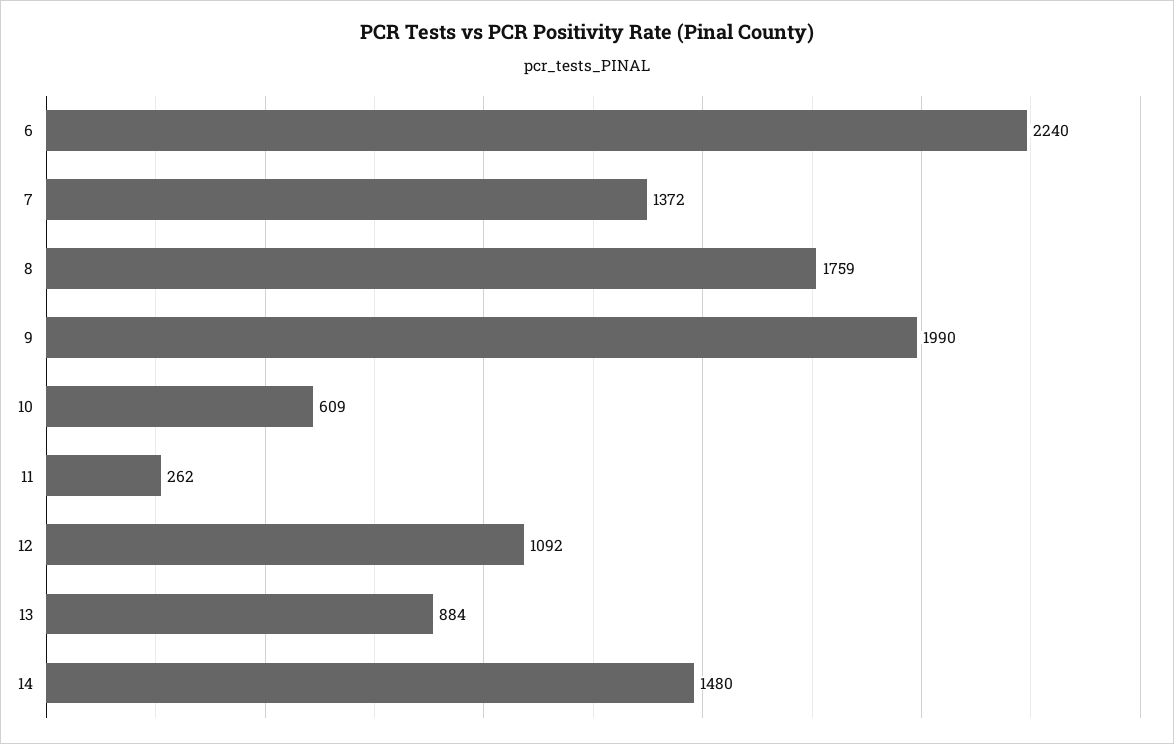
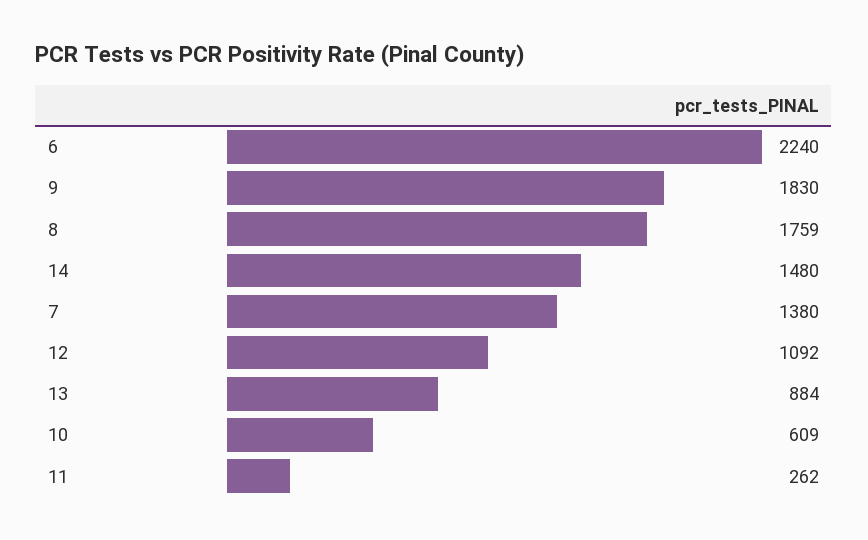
  {
    "6": 2240,
-   "7": 1372,
+   "7": 1380,
    "8": 1759,
-   "9": 1990,
+   "9": 1830,
    "10": 609,
    "11": 262,
    "12": 1092,
    "13": 884,
    "14": 1480
  }

